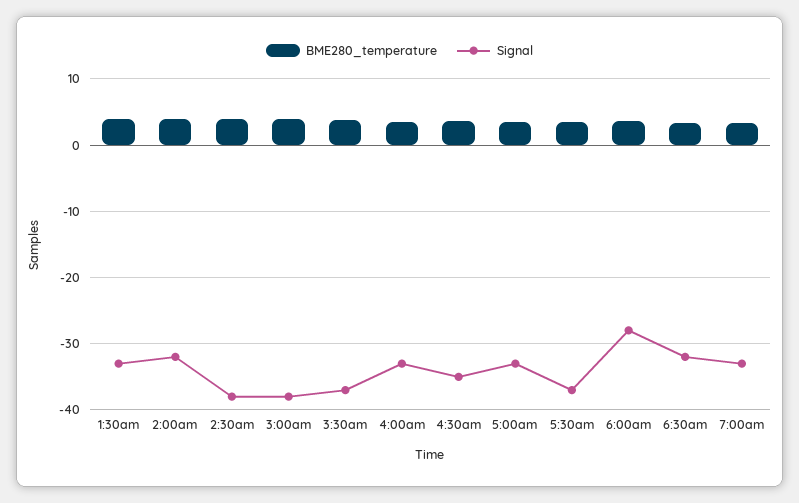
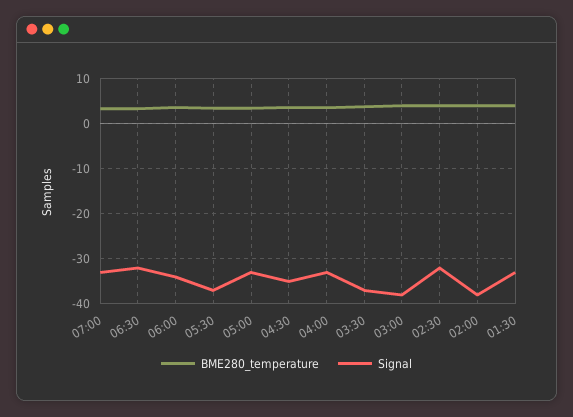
  {
    "BME280_temperature": {
      "1:30am": 4,
      "2:00am": 4,
      "2:30am": 4,
      "3:00am": 4,
      "3:30am": 4,
      "4:00am": 4,
      "4:30am": 4,
      "5:00am": 3,
      "5:30am": 3,
      "6:00am": 4,
      "6:30am": 3,
      "7:00am": 3
    },
    "Signal": {
      "1:30am": -33,
-     "2:00am": -32,
+     "2:00am": -38,
-     "2:30am": -38,
+     "2:30am": -32,
      "3:00am": -38,
      "3:30am": -37,
      "4:00am": -33,
      "4:30am": -35,
      "5:00am": -33,
      "5:30am": -37,
-     "6:00am": -28,
+     "6:00am": -34,
      "6:30am": -32,
      "7:00am": -33
    }
  }

